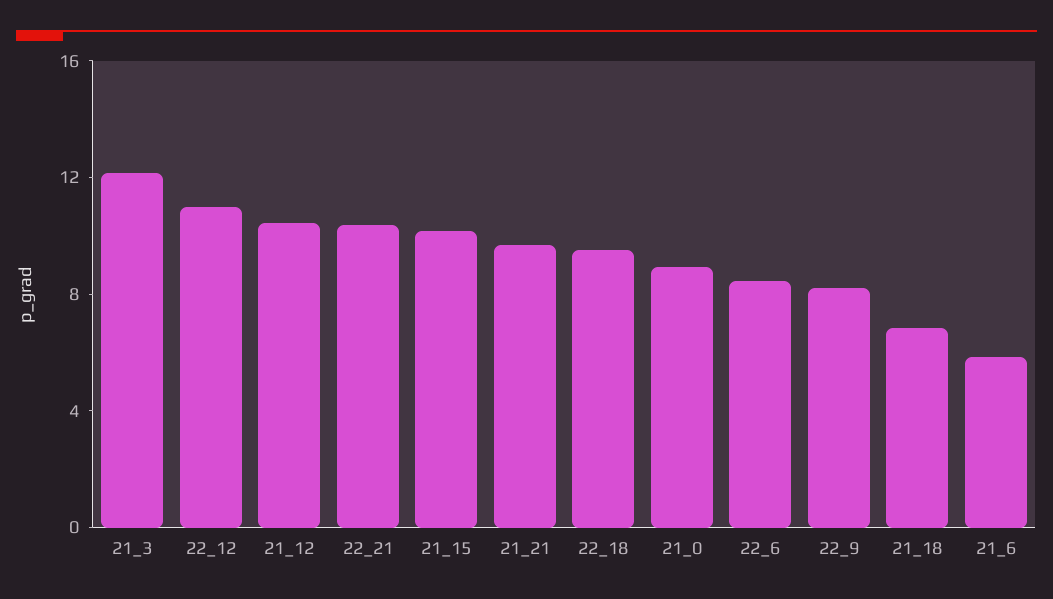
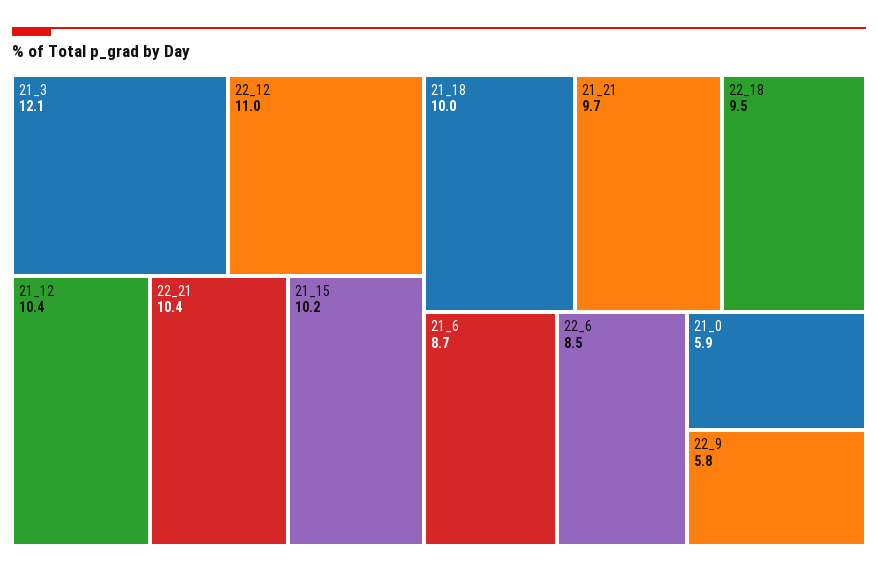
  {
    "21_3": 12.1,
    "22_12": 11,
    "21_12": 10.4,
    "22_21": 10.4,
    "21_15": 10.2,
    "21_21": 9.7,
    "22_18": 9.5,
-   "21_0": 9,
+   "21_0": 5.9,
    "22_6": 8.5,
-   "22_9": 8,
+   "22_9": 5.8,
-   "21_18": 7,
+   "21_18": 10,
-   "21_6": 6
+   "21_6": 8.7
  }

